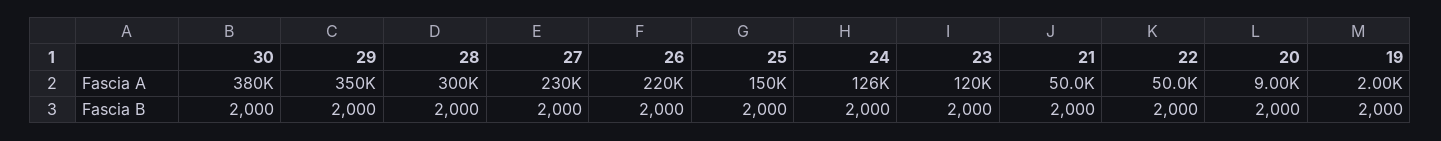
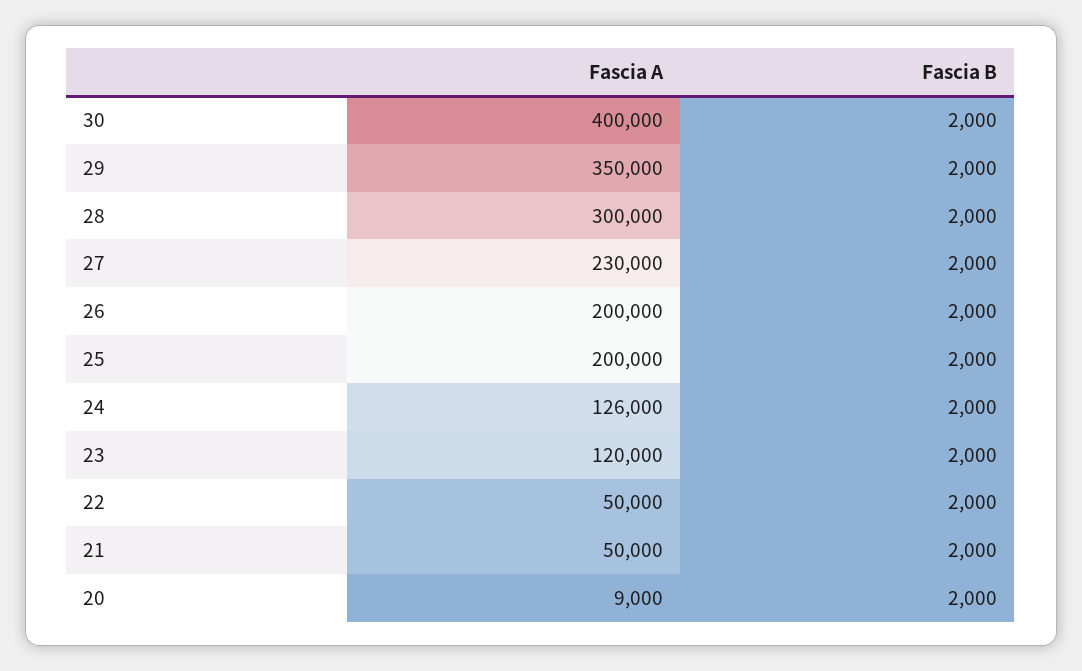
  {
    "30": {
-     "Fascia A": 380000,
+     "Fascia A": 400000,
      "Fascia B": 2000
    },
    "29": {
      "Fascia A": 350000,
      "Fascia B": 2000
    },
    "28": {
      "Fascia A": 300000,
      "Fascia B": 2000
    },
    "27": {
      "Fascia A": 230000,
      "Fascia B": 2000
    },
    "26": {
-     "Fascia A": 220000,
+     "Fascia A": 200000,
      "Fascia B": 2000
    },
    "25": {
-     "Fascia A": 150000,
+     "Fascia A": 200000,
      "Fascia B": 2000
    },
    "24": {
      "Fascia A": 126000,
      "Fascia B": 2000
    },
    "23": {
      "Fascia A": 120000,
      "Fascia B": 2000
    },
    "21": {
      "Fascia A": 50000,
      "Fascia B": 2000
    },
    "22": {
      "Fascia A": 50000,
      "Fascia B": 2000
    },
    "20": {
      "Fascia A": 9000,
      "Fascia B": 2000
-   },
+   }
-   "19": {
-     "Fascia A": 2000,
-     "Fascia B": 2000
-   }
  }

